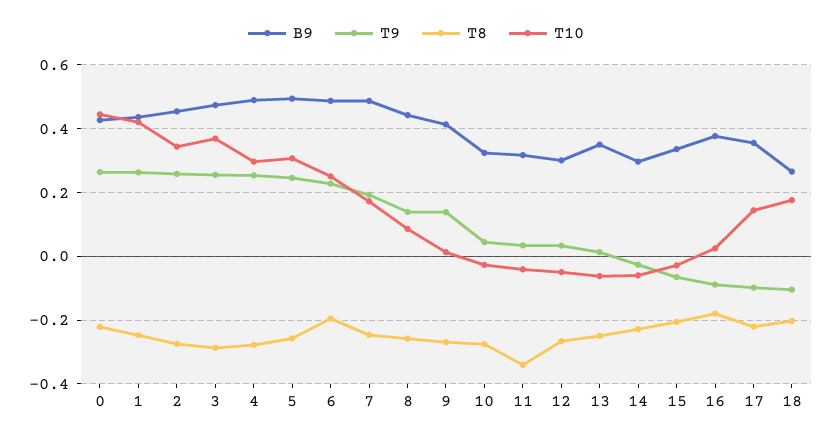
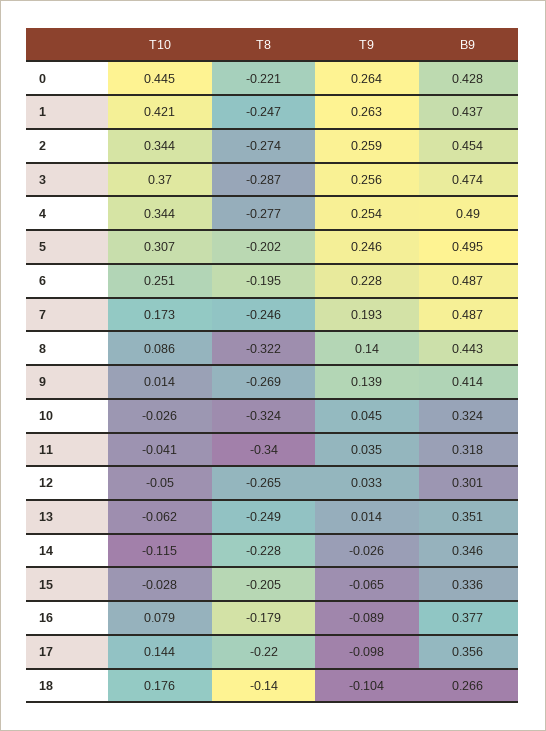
  {
    "B9": {
      "0": 0.428,
      "1": 0.437,
      "2": 0.454,
      "3": 0.474,
      "4": 0.49,
      "5": 0.495,
      "6": 0.487,
      "7": 0.487,
      "8": 0.443,
      "9": 0.414,
      "10": 0.324,
      "11": 0.318,
      "12": 0.301,
      "13": 0.351,
-     "14": 0.3,
+     "14": 0.346,
      "15": 0.336,
      "16": 0.377,
      "17": 0.356,
      "18": 0.266
    },
    "T9": {
      "0": 0.264,
      "1": 0.263,
      "2": 0.259,
      "3": 0.256,
      "4": 0.254,
      "5": 0.246,
      "6": 0.228,
      "7": 0.193,
      "8": 0.14,
      "9": 0.139,
      "10": 0.045,
      "11": 0.035,
      "12": 0.033,
      "13": 0.014,
      "14": -0.026,
      "15": -0.065,
      "16": -0.089,
      "17": -0.098,
      "18": -0.104
    },
    "T8": {
      "0": -0.221,
      "1": -0.247,
      "2": -0.274,
      "3": -0.287,
      "4": -0.277,
-     "5": -0.26,
+     "5": -0.202,
      "6": -0.195,
      "7": -0.246,
-     "8": -0.26,
+     "8": -0.322,
      "9": -0.269,
-     "10": -0.28,
+     "10": -0.324,
      "11": -0.34,
      "12": -0.265,
      "13": -0.249,
      "14": -0.228,
      "15": -0.205,
      "16": -0.179,
      "17": -0.22,
-     "18": -0.2
+     "18": -0.14
    },
    "T10": {
      "0": 0.445,
      "1": 0.421,
      "2": 0.344,
      "3": 0.37,
-     "4": 0.3,
+     "4": 0.344,
      "5": 0.307,
      "6": 0.251,
      "7": 0.173,
      "8": 0.086,
      "9": 0.014,
      "10": -0.026,
      "11": -0.041,
      "12": -0.05,
      "13": -0.062,
-     "14": -0.06,
+     "14": -0.115,
      "15": -0.028,
-     "16": 0.02,
+     "16": 0.079,
      "17": 0.144,
      "18": 0.176
    }
  }

